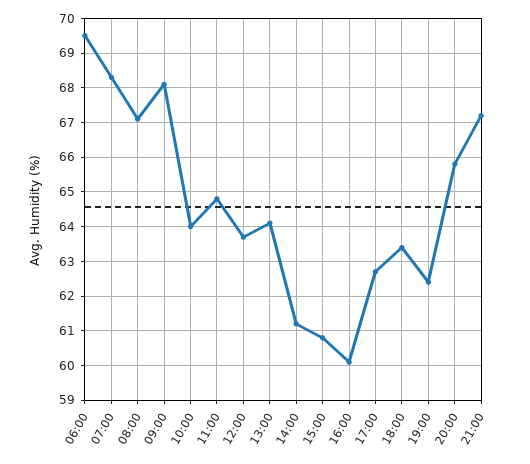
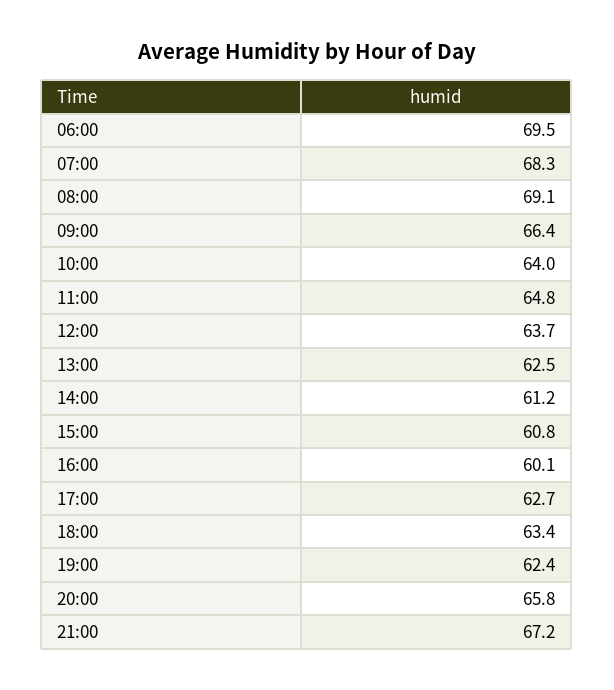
  {
    "06:00": 69.5,
    "07:00": 68.3,
-   "08:00": 67,
+   "08:00": 69.1,
-   "09:00": 68,
+   "09:00": 66.4,
    "10:00": 64,
    "11:00": 64.8,
    "12:00": 63.7,
-   "13:00": 64,
+   "13:00": 62.5,
    "14:00": 61.2,
    "15:00": 60.8,
    "16:00": 60.1,
    "17:00": 62.7,
    "18:00": 63.4,
    "19:00": 62.4,
    "20:00": 65.8,
    "21:00": 67.2
  }

